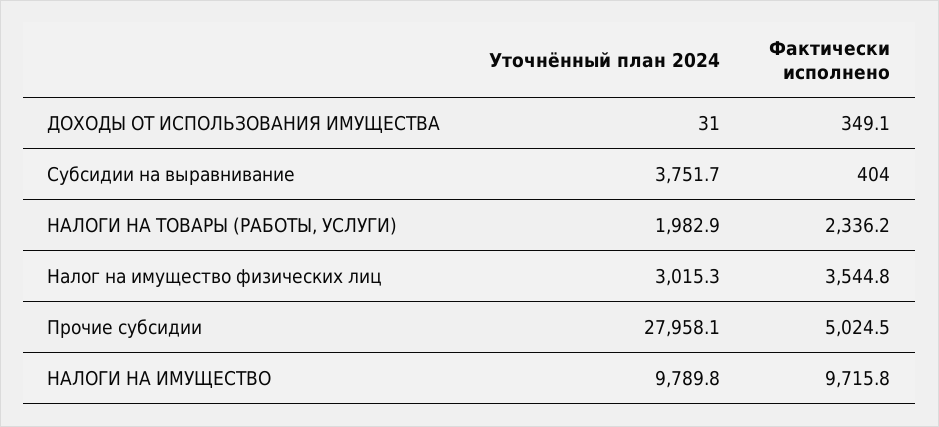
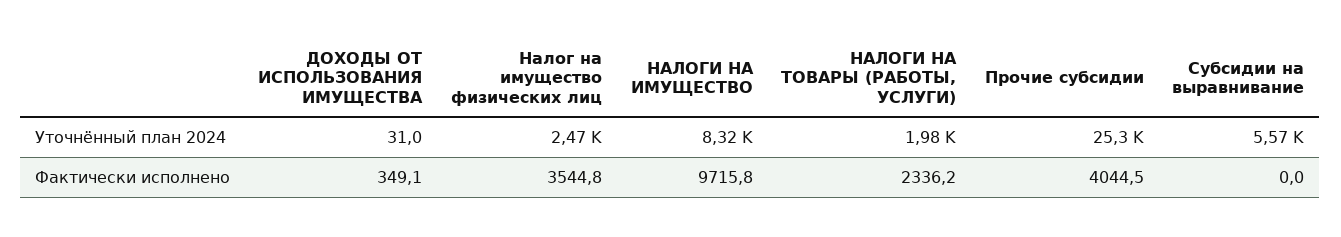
  {
    "Уточнённый план 2024": {
      "ДОХОДЫ ОТ ИСПОЛЬЗОВАНИЯ ИМУЩЕСТВА": 31,
-     "Субсидии на выравнивание": 3751.7,
+     "Субсидии на выравнивание": 5570,
      "НАЛОГИ НА ТОВАРЫ (РАБОТЫ, УСЛУГИ)": 1982.9,
-     "Налог на имущество физических лиц": 3015.3,
+     "Налог на имущество физических лиц": 2470,
-     "Прочие субсидии": 27958.1,
+     "Прочие субсидии": 25300,
-     "НАЛОГИ НА ИМУЩЕСТВО": 9789.8
+     "НАЛОГИ НА ИМУЩЕСТВО": 8320
    },
    "Фактически исполнено": {
      "ДОХОДЫ ОТ ИСПОЛЬЗОВАНИЯ ИМУЩЕСТВА": 349.1,
-     "Субсидии на выравнивание": 404,
+     "Субсидии на выравнивание": 0,
      "НАЛОГИ НА ТОВАРЫ (РАБОТЫ, УСЛУГИ)": 2336.2,
      "Налог на имущество физических лиц": 3544.8,
-     "Прочие субсидии": 5024.5,
+     "Прочие субсидии": 4044.5,
      "НАЛОГИ НА ИМУЩЕСТВО": 9715.8
    }
  }

